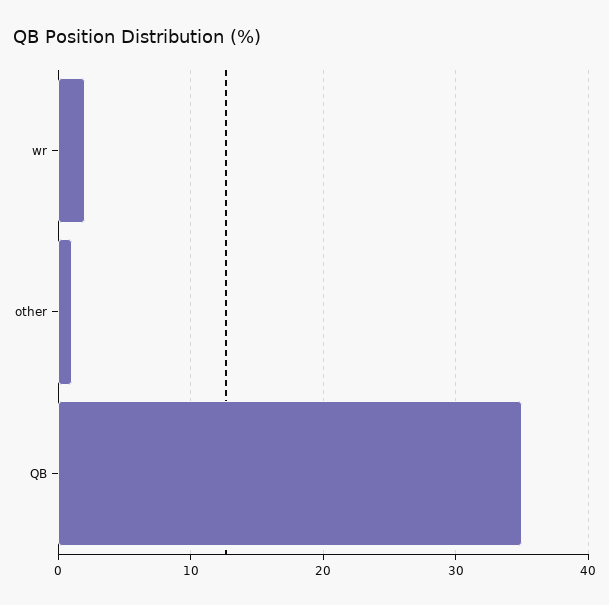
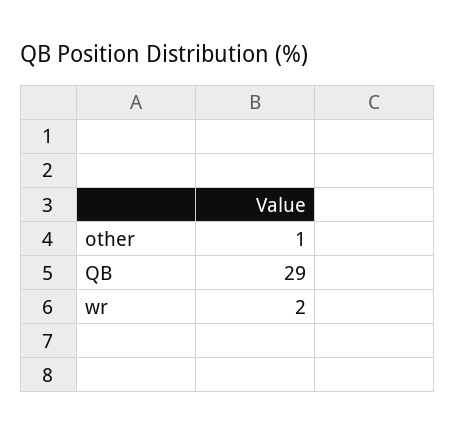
  {
    "wr": 2,
    "other": 1,
-   "QB": 35
+   "QB": 29
  }

